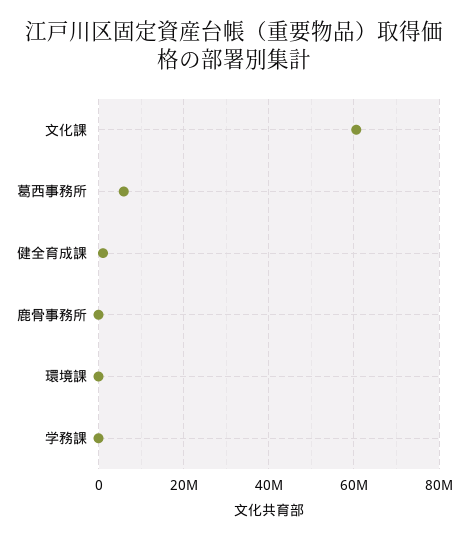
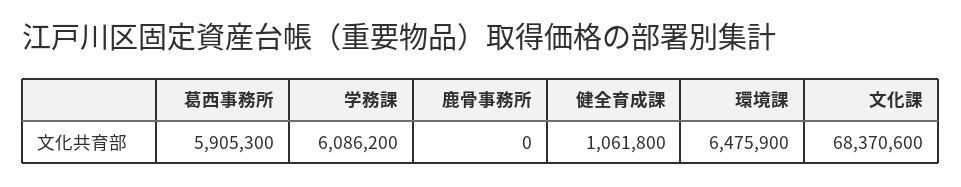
  {
-   "文化課": 60000000,
+   "文化課": 68370600,
    "葛西事務所": 5905300,
    "健全育成課": 1061800,
    "鹿骨事務所": 0,
-   "環境課": 0,
+   "環境課": 6475900,
-   "学務課": 0
+   "学務課": 6086200
  }

